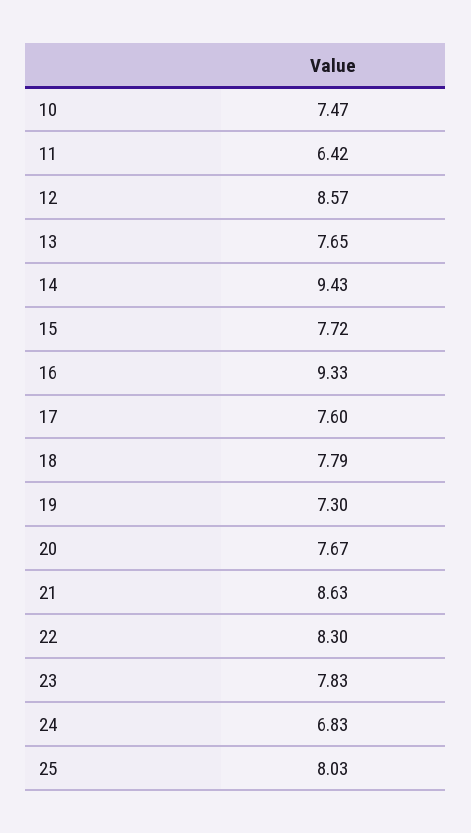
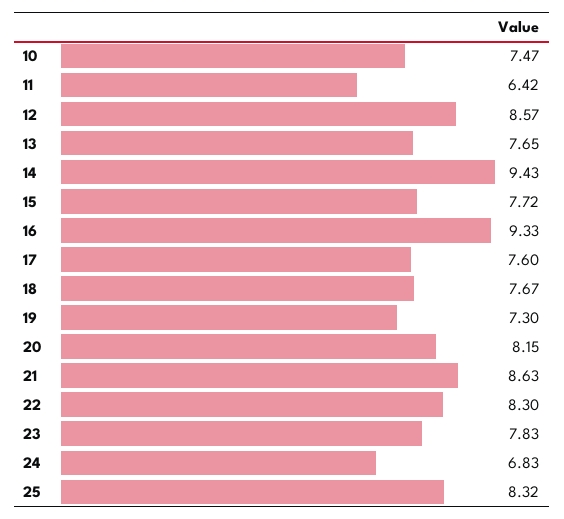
  {
    "10": 7.47,
    "11": 6.42,
    "12": 8.57,
    "13": 7.65,
    "14": 9.43,
    "15": 7.72,
    "16": 9.33,
    "17": 7.6,
-   "18": 7.79,
+   "18": 7.67,
    "19": 7.3,
-   "20": 7.67,
+   "20": 8.15,
    "21": 8.63,
    "22": 8.3,
    "23": 7.83,
    "24": 6.83,
-   "25": 8.03
+   "25": 8.32
  }

